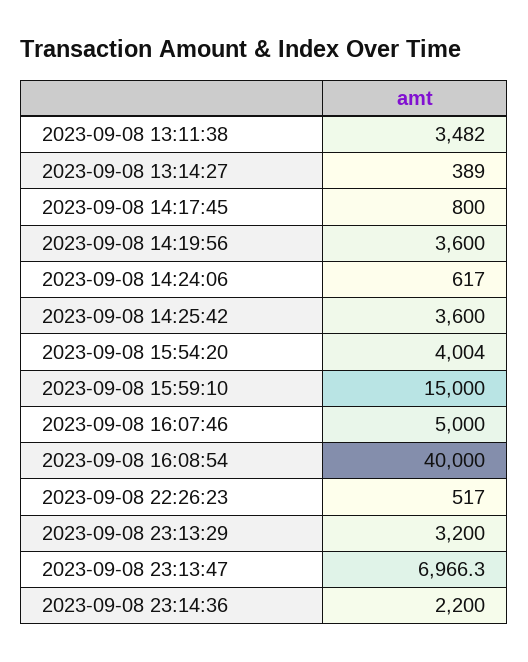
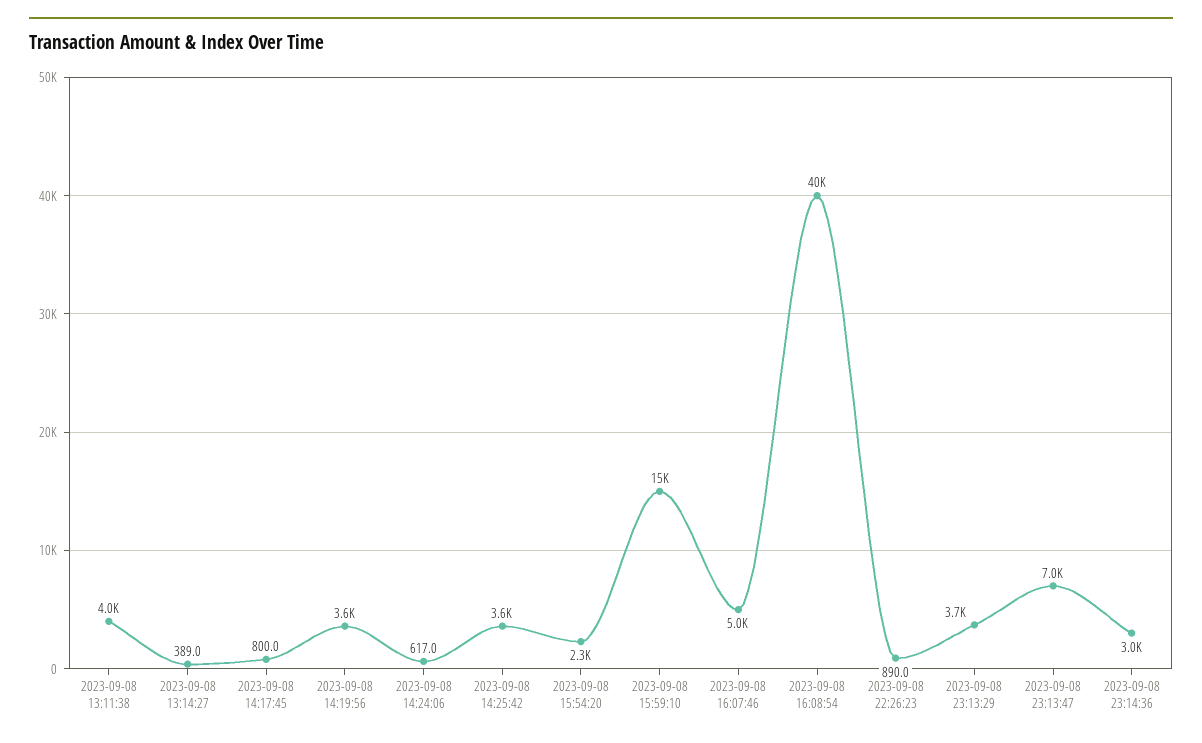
  {
-   "2023-09-08 13:11:38": 3482,
+   "2023-09-08 13:11:38": 4000,
    "2023-09-08 13:14:27": 389,
    "2023-09-08 14:17:45": 800,
    "2023-09-08 14:19:56": 3600,
    "2023-09-08 14:24:06": 617,
    "2023-09-08 14:25:42": 3600,
-   "2023-09-08 15:54:20": 4004,
+   "2023-09-08 15:54:20": 2300,
    "2023-09-08 15:59:10": 15000,
    "2023-09-08 16:07:46": 5000,
    "2023-09-08 16:08:54": 40000,
-   "2023-09-08 22:26:23": 517,
+   "2023-09-08 22:26:23": 890,
-   "2023-09-08 23:13:29": 3200,
+   "2023-09-08 23:13:29": 3700,
    "2023-09-08 23:13:47": 6966.3,
-   "2023-09-08 23:14:36": 2200
+   "2023-09-08 23:14:36": 3000
  }

